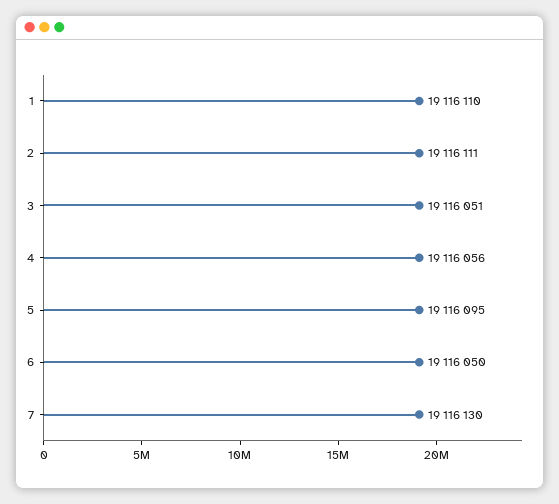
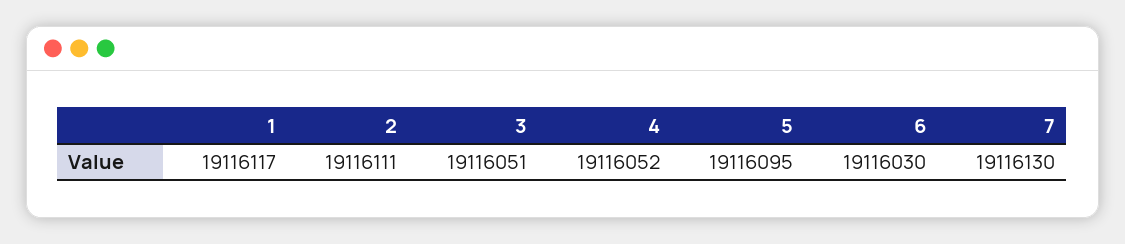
  {
-   "1": 19116110,
+   "1": 19116117,
    "2": 19116111,
    "3": 19116051,
-   "4": 19116056,
+   "4": 19116052,
    "5": 19116095,
-   "6": 19116050,
+   "6": 19116030,
    "7": 19116130
  }

